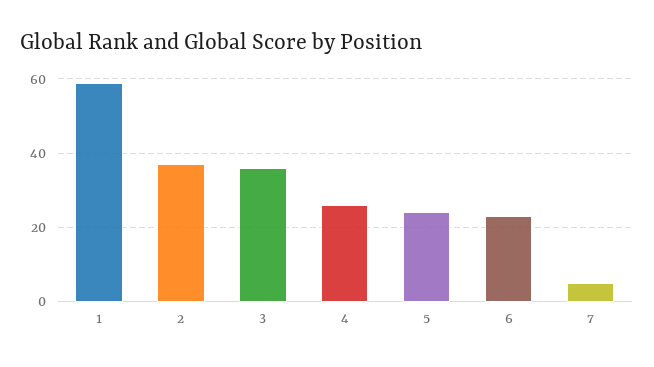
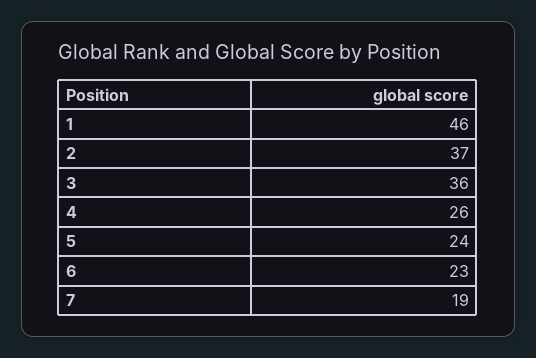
  {
-   "1": 60,
+   "1": 46,
    "2": 37,
    "3": 36,
    "4": 26,
    "5": 24,
    "6": 23,
-   "7": 5
+   "7": 19
  }

